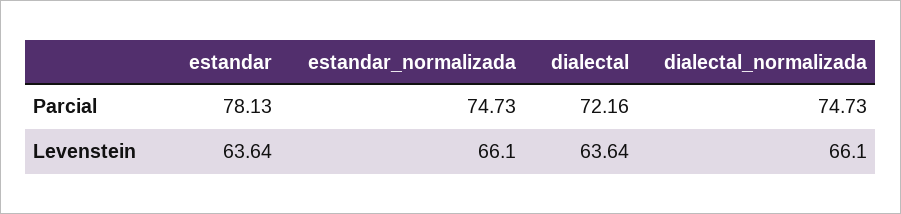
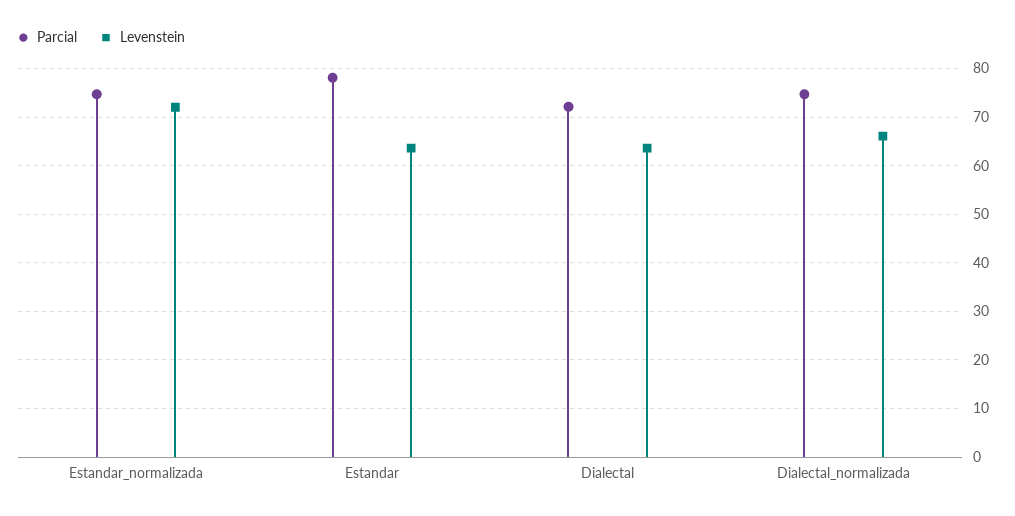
  {
    "Parcial": {
      "estandar": 78.13,
      "estandar_normalizada": 74.73,
      "dialectal": 72.16,
      "dialectal_normalizada": 74.73
    },
    "Levenstein": {
      "estandar": 63.64,
-     "estandar_normalizada": 66.1,
+     "estandar_normalizada": 72,
      "dialectal": 63.64,
      "dialectal_normalizada": 66.1
    }
  }

